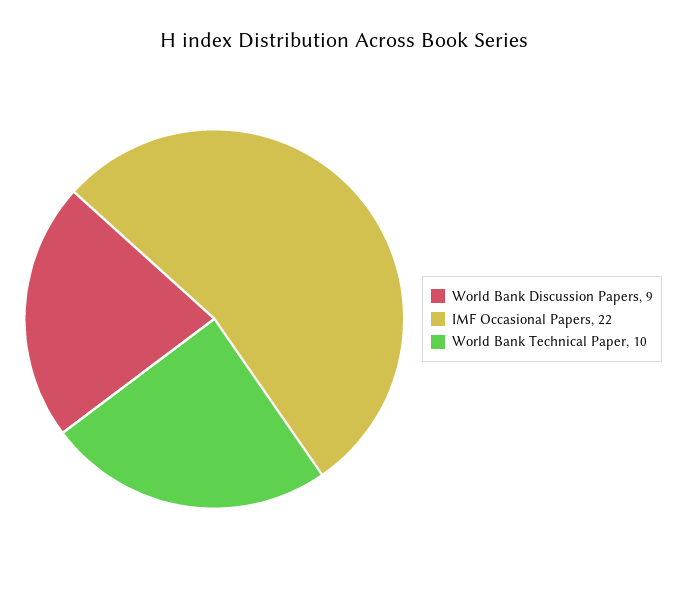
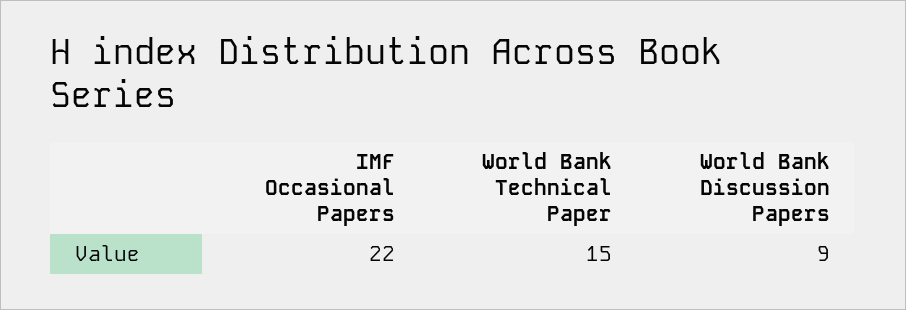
  {
    "World Bank Discussion Papers": 9,
    "IMF Occasional Papers": 22,
-   "World Bank Technical Paper": 10
+   "World Bank Technical Paper": 15
  }

